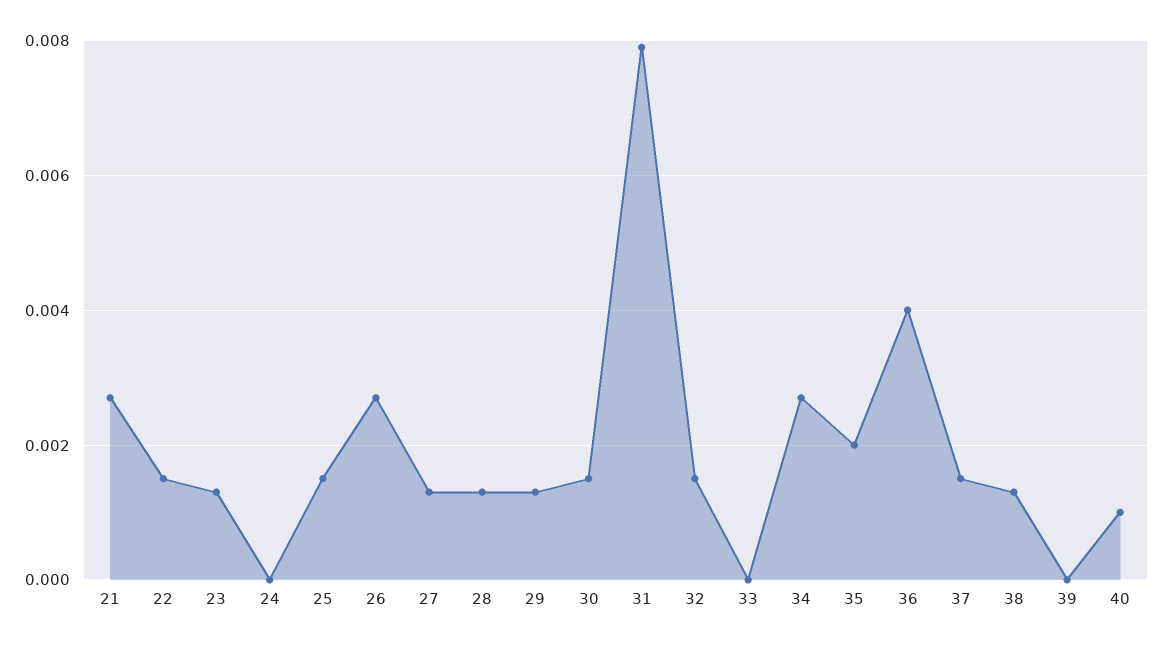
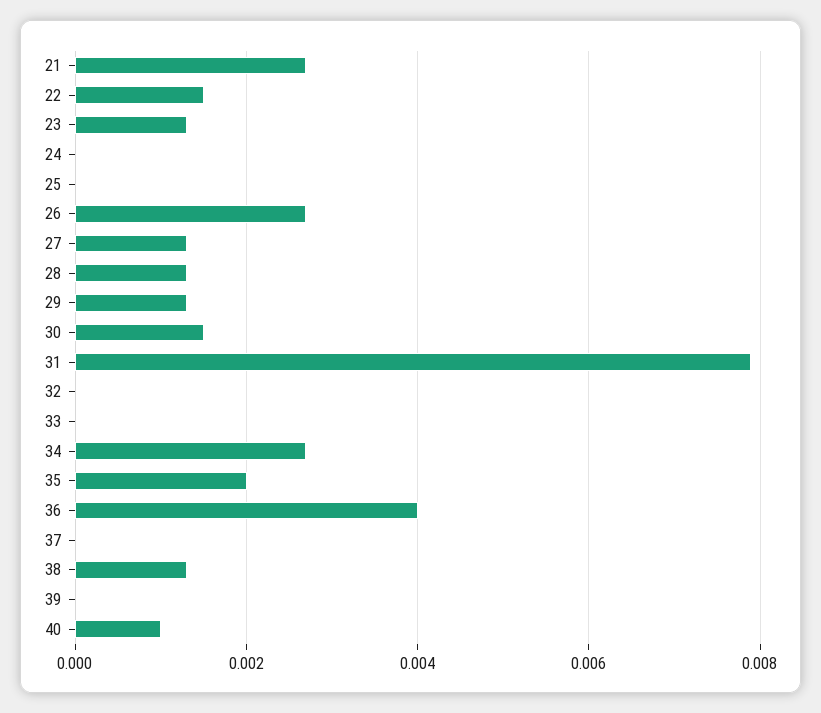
  {
    "21": 0.0025,
    "22": 0.0015,
    "23": 0.0015,
    "24": 0,
-   "25": 0.0015,
+   "25": 0,
    "26": 0.0025,
    "27": 0.0015,
    "28": 0.0015,
    "29": 0.0015,
    "30": 0.0015,
    "31": 0.008,
-   "32": 0.0015,
+   "32": 0,
    "33": 0,
    "34": 0.0025,
    "35": 0.002,
    "36": 0.004,
-   "37": 0.0015,
+   "37": 0,
    "38": 0.0015,
    "39": 0,
    "40": 0.001
  }

